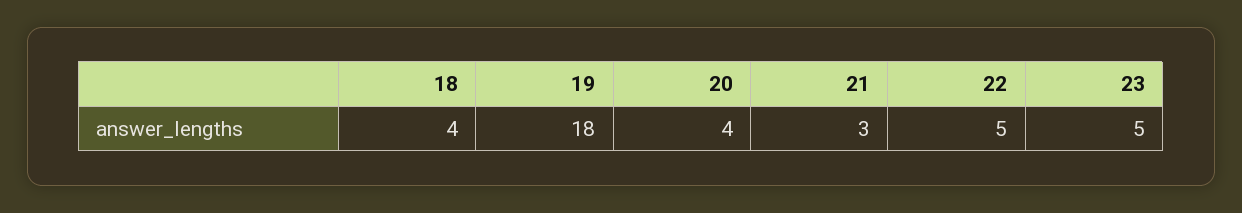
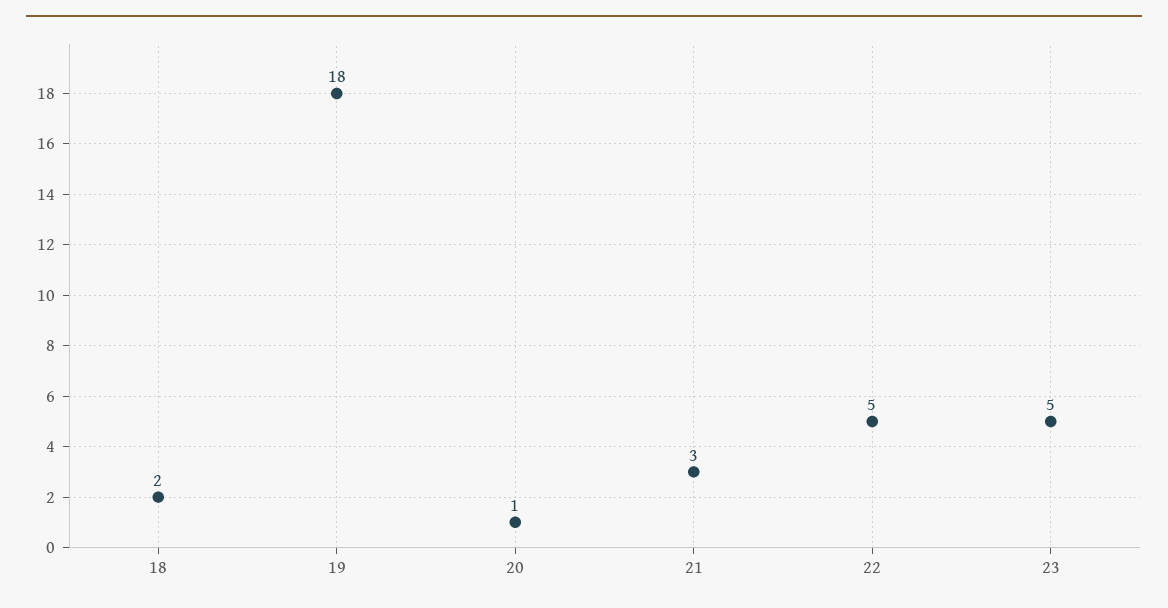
  {
-   "18": 4,
+   "18": 2,
    "19": 18,
-   "20": 4,
+   "20": 1,
    "21": 3,
    "22": 5,
    "23": 5
  }

